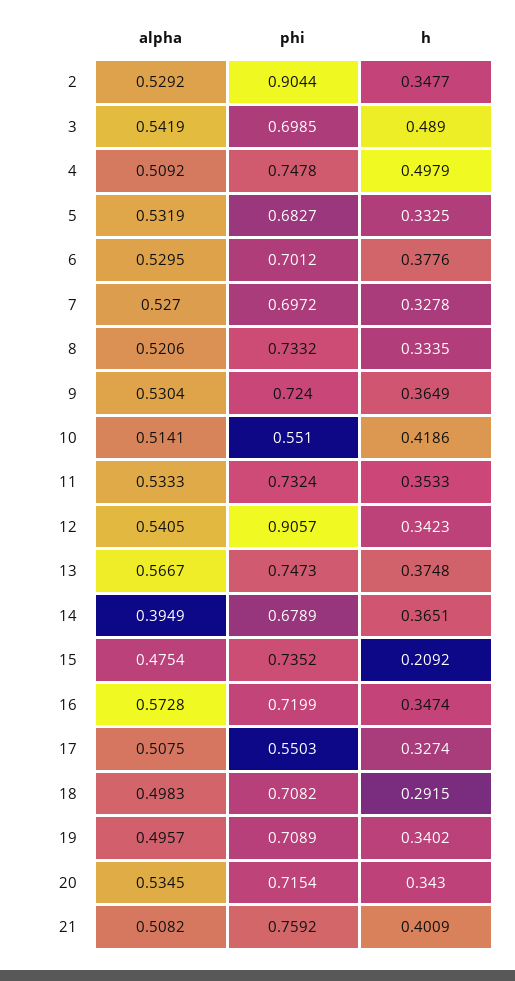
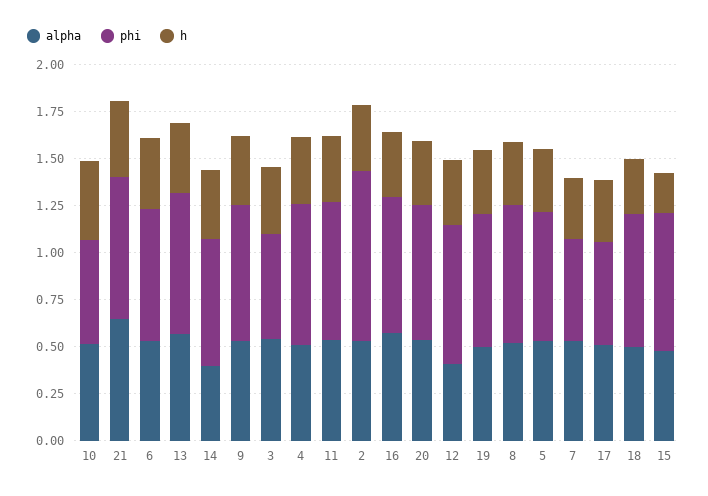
  {
    "alpha": {
      "2": 0.5292,
      "3": 0.5419,
      "4": 0.5092,
      "5": 0.5319,
      "6": 0.5295,
      "7": 0.527,
      "8": 0.5206,
      "9": 0.5304,
      "10": 0.5141,
      "11": 0.5333,
-     "12": 0.5405,
+     "12": 0.4,
      "13": 0.5667,
      "14": 0.3949,
      "15": 0.4754,
      "16": 0.5728,
      "17": 0.5075,
      "18": 0.4983,
      "19": 0.4957,
      "20": 0.5345,
-     "21": 0.5082
+     "21": 0.65
    },
    "phi": {
      "2": 0.9044,
-     "3": 0.6985,
+     "3": 0.55,
      "4": 0.7478,
      "5": 0.6827,
      "6": 0.7012,
-     "7": 0.6972,
+     "7": 0.55,
      "8": 0.7332,
      "9": 0.724,
      "10": 0.551,
      "11": 0.7324,
-     "12": 0.9057,
+     "12": 0.75,
      "13": 0.7473,
      "14": 0.6789,
      "15": 0.7352,
      "16": 0.7199,
      "17": 0.5503,
      "18": 0.7082,
      "19": 0.7089,
      "20": 0.7154,
      "21": 0.7592
    },
    "h": {
      "2": 0.3477,
-     "3": 0.489,
+     "3": 0.35,
-     "4": 0.4979,
+     "4": 0.35,
      "5": 0.3325,
      "6": 0.3776,
      "7": 0.3278,
      "8": 0.3335,
      "9": 0.3649,
      "10": 0.4186,
      "11": 0.3533,
      "12": 0.3423,
      "13": 0.3748,
      "14": 0.3651,
      "15": 0.2092,
      "16": 0.3474,
      "17": 0.3274,
      "18": 0.2915,
      "19": 0.3402,
      "20": 0.343,
      "21": 0.4009
    }
  }

